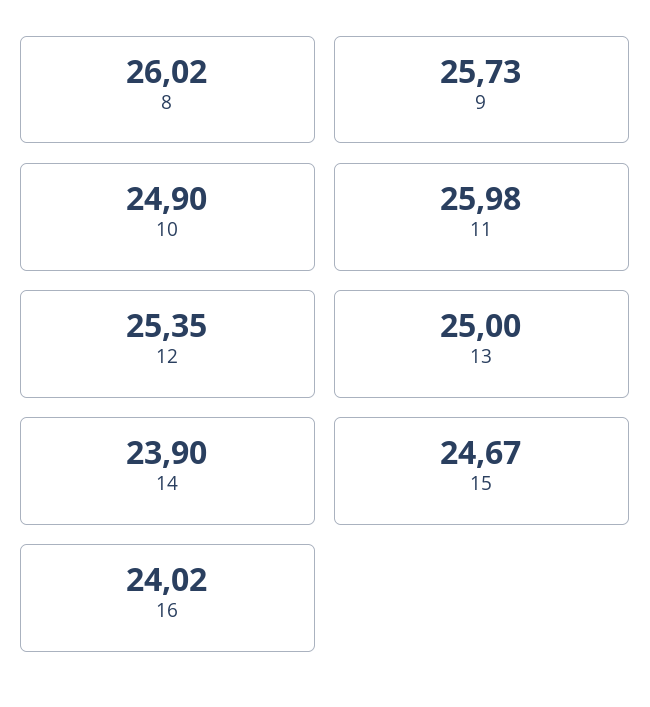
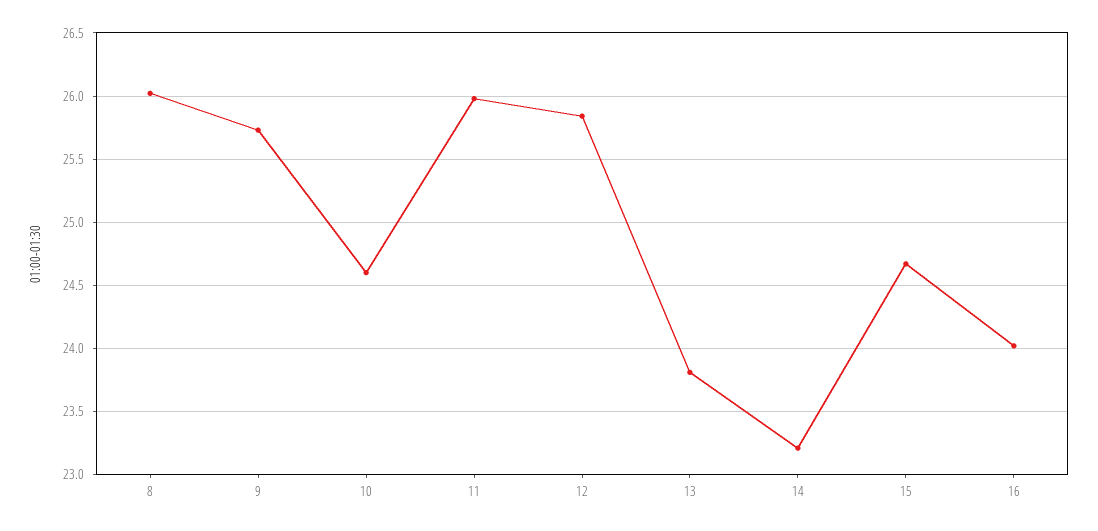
  {
    "8": 26.02,
    "9": 25.73,
-   "10": 24.9,
+   "10": 24.6,
    "11": 25.98,
-   "12": 25.35,
+   "12": 25.85,
-   "13": 25,
+   "13": 23.8,
-   "14": 23.9,
+   "14": 23.2,
    "15": 24.67,
    "16": 24.02
  }

